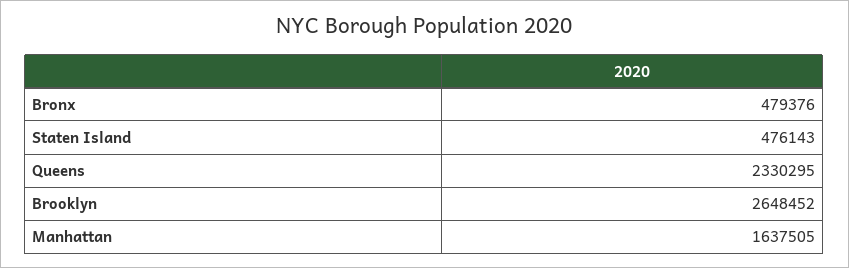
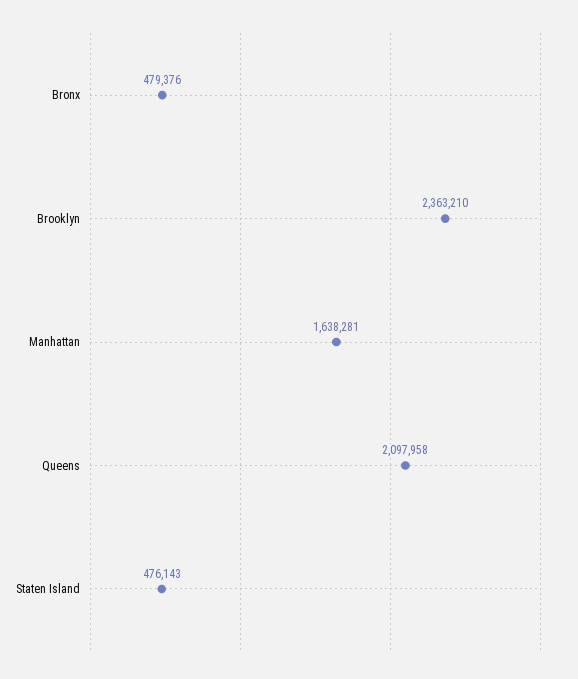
  {
    "Bronx": 479376,
    "Staten Island": 476143,
-   "Queens": 2330295,
+   "Queens": 2097958,
-   "Brooklyn": 2648452,
+   "Brooklyn": 2363210,
-   "Manhattan": 1637505
+   "Manhattan": 1638281
  }

